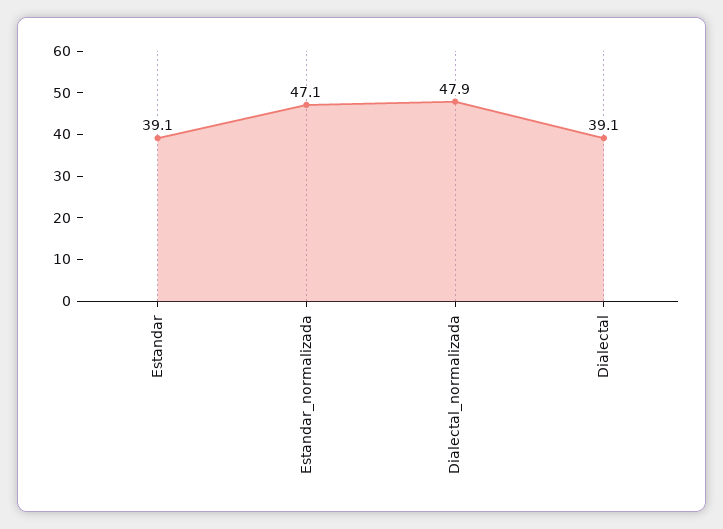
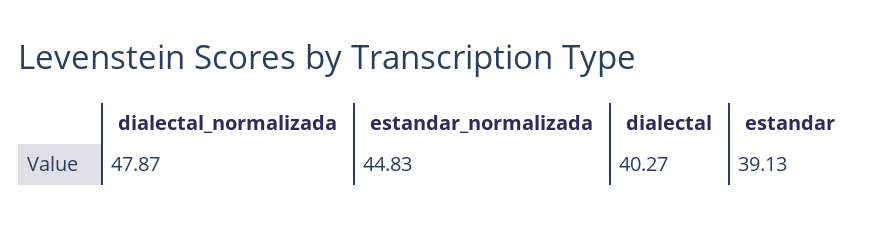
  {
    "Estandar": 39.13,
-   "Estandar_normalizada": 47.1,
+   "Estandar_normalizada": 44.83,
    "Dialectal_normalizada": 47.87,
-   "Dialectal": 39.1
+   "Dialectal": 40.27
  }

